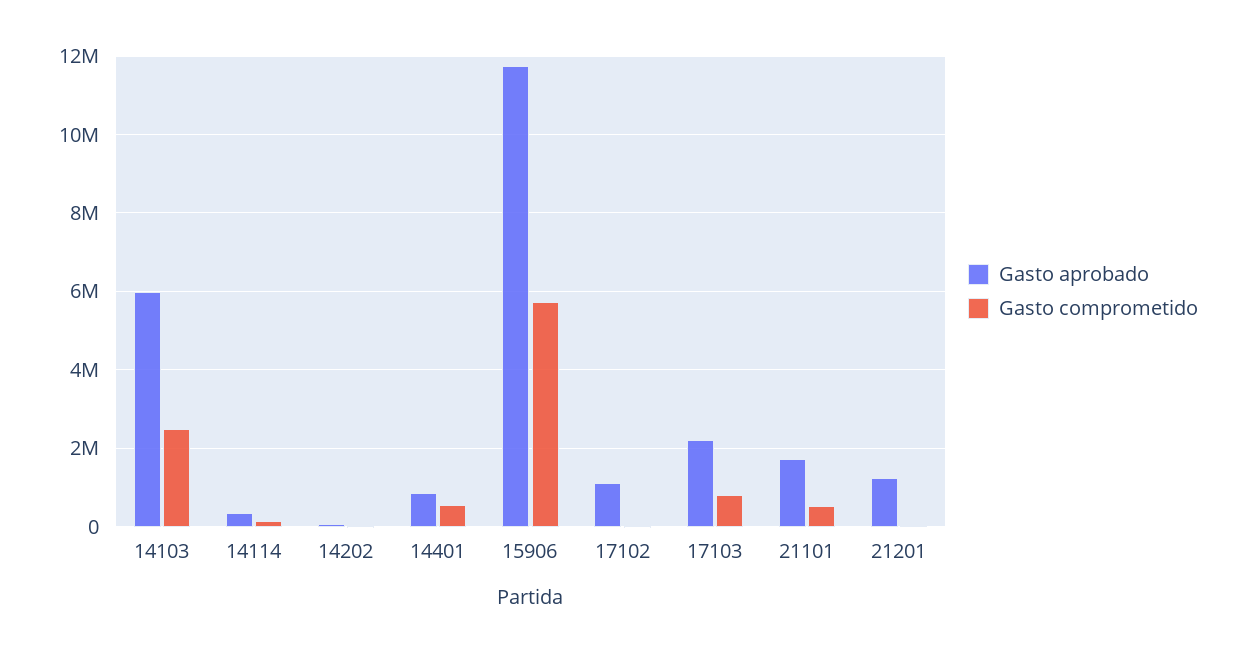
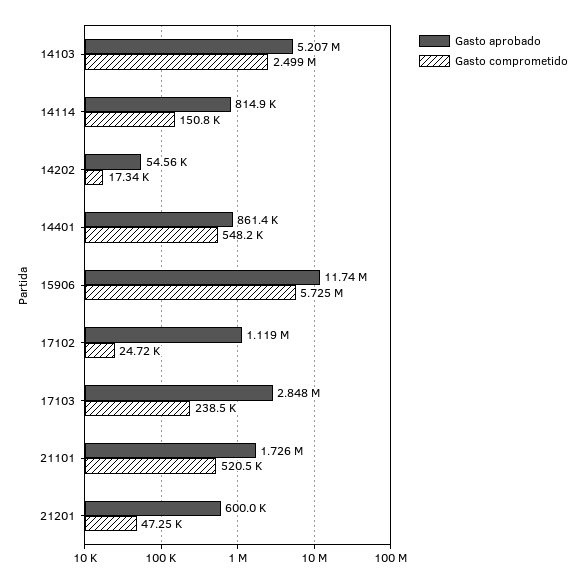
  {
    "Gasto aprobado": {
-     "14103": 6000000,
+     "14103": 5207000,
-     "14114": 400000,
+     "14114": 814900,
      "14202": 54560,
      "14401": 861400,
      "15906": 11740000,
      "17102": 1119000,
-     "17103": 2200000,
+     "17103": 2848000,
      "21101": 1726000,
-     "21201": 1200000
+     "21201": 600000
    },
    "Gasto comprometido": {
      "14103": 2499000,
      "14114": 150800,
      "14202": 17340,
      "14401": 548200,
      "15906": 5725000,
      "17102": 24720,
-     "17103": 800000,
+     "17103": 238500,
      "21101": 520500,
      "21201": 47250
    }
  }

